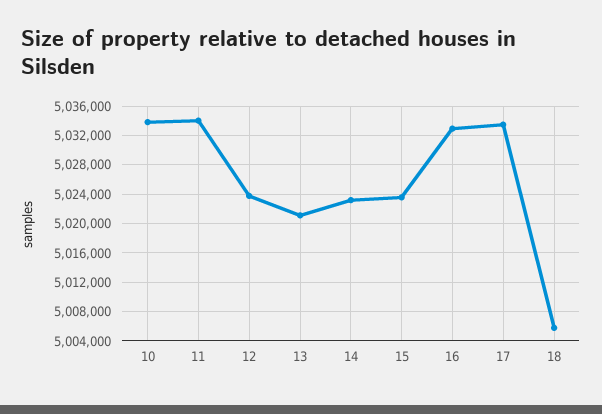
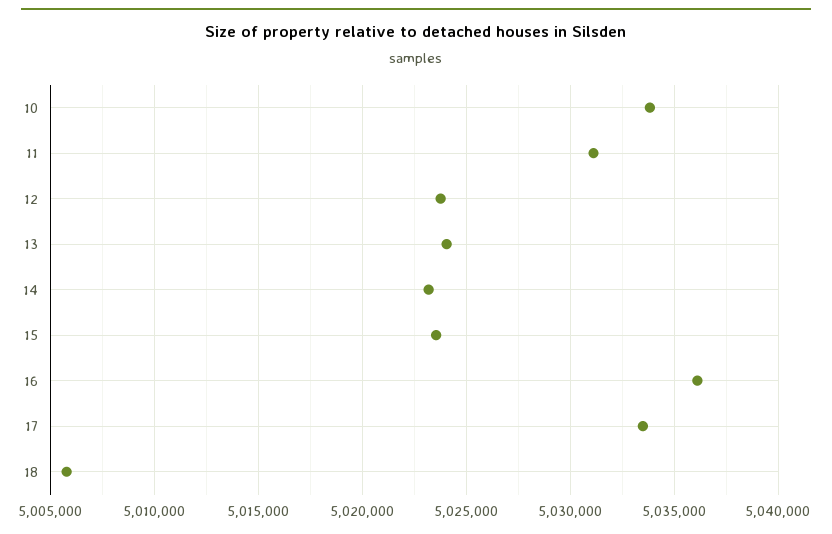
  {
    "10": 5034000,
-   "11": 5034000,
+   "11": 5031000,
    "12": 5024000,
-   "13": 5021000,
+   "13": 5024000,
    "14": 5023000,
    "15": 5023500,
-   "16": 5033000,
+   "16": 5036000,
    "17": 5033500,
    "18": 5006000
  }

